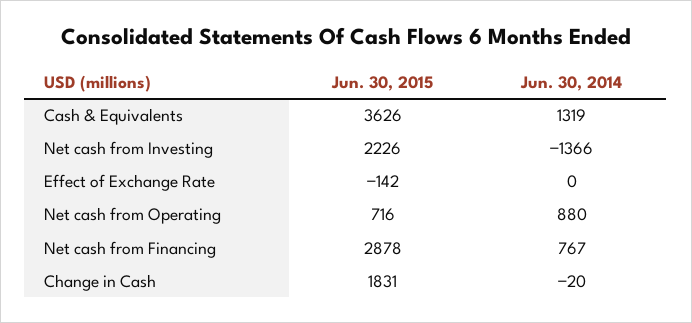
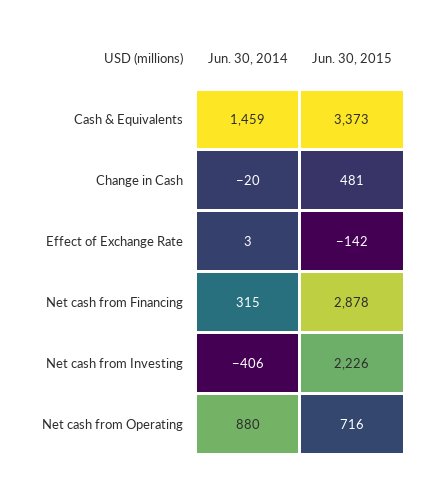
  {
    "Jun. 30, 2015": {
-     "Cash & Equivalents": 3626,
+     "Cash & Equivalents": 3373,
      "Net cash from Investing": 2226,
      "Effect of Exchange Rate": -142,
      "Net cash from Operating": 716,
      "Net cash from Financing": 2878,
-     "Change in Cash": 1831
+     "Change in Cash": 481
    },
    "Jun. 30, 2014": {
-     "Cash & Equivalents": 1319,
+     "Cash & Equivalents": 1459,
-     "Net cash from Investing": -1366,
+     "Net cash from Investing": -406,
-     "Effect of Exchange Rate": 0,
+     "Effect of Exchange Rate": 3,
      "Net cash from Operating": 880,
-     "Net cash from Financing": 767,
+     "Net cash from Financing": 315,
      "Change in Cash": -20
    }
  }

